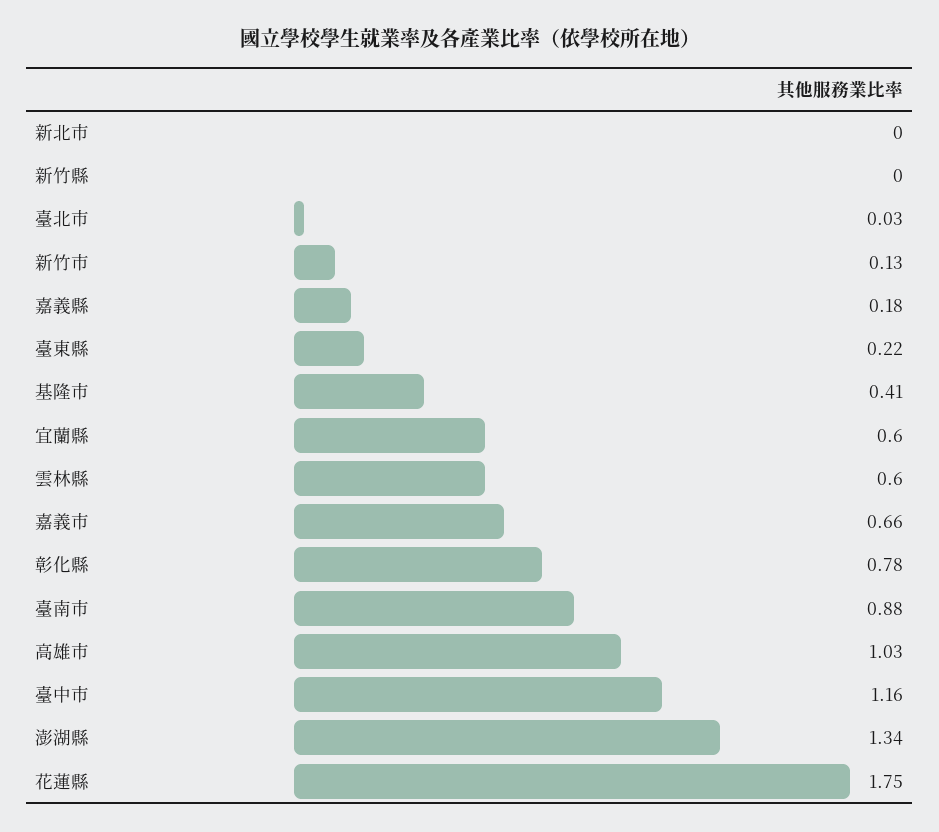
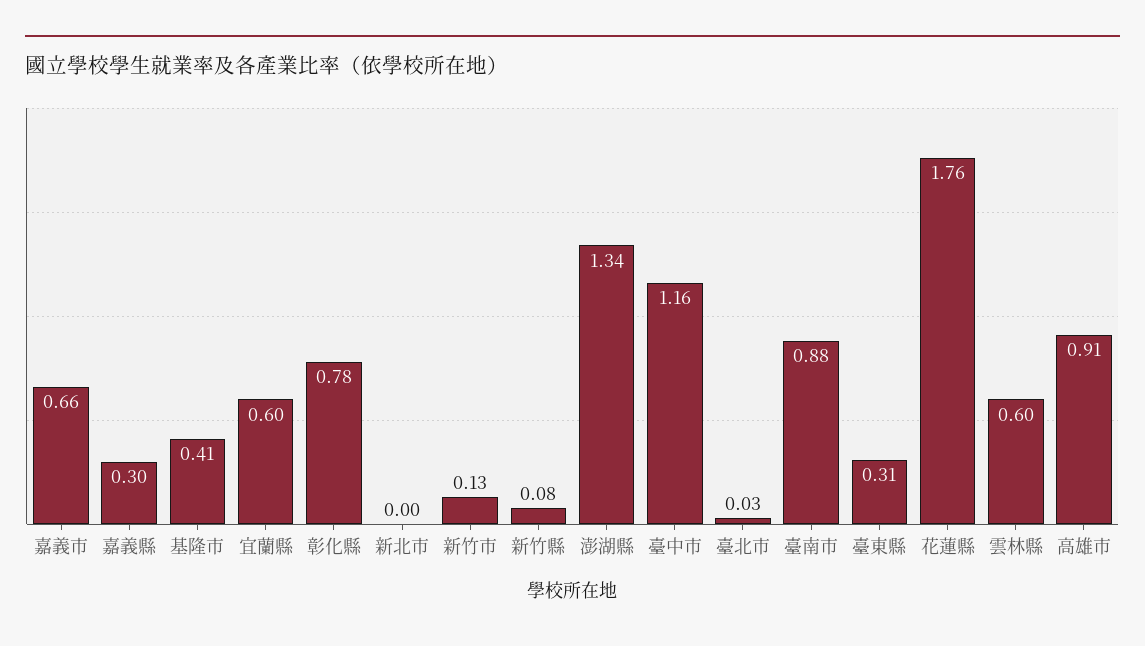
  {
    "新北市": 0,
-   "新竹縣": 0,
+   "新竹縣": 0.08,
    "臺北市": 0.03,
    "新竹市": 0.13,
-   "嘉義縣": 0.18,
+   "嘉義縣": 0.3,
-   "臺東縣": 0.22,
+   "臺東縣": 0.31,
    "基隆市": 0.41,
    "宜蘭縣": 0.6,
    "雲林縣": 0.6,
    "嘉義市": 0.66,
    "彰化縣": 0.78,
    "臺南市": 0.88,
-   "高雄市": 1.03,
+   "高雄市": 0.91,
    "臺中市": 1.16,
    "澎湖縣": 1.34,
-   "花蓮縣": 1.75
+   "花蓮縣": 1.76
  }

